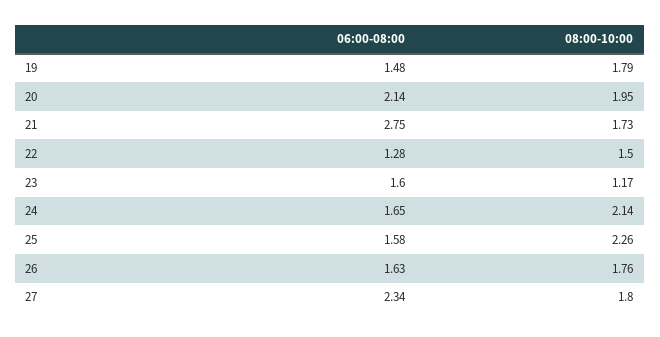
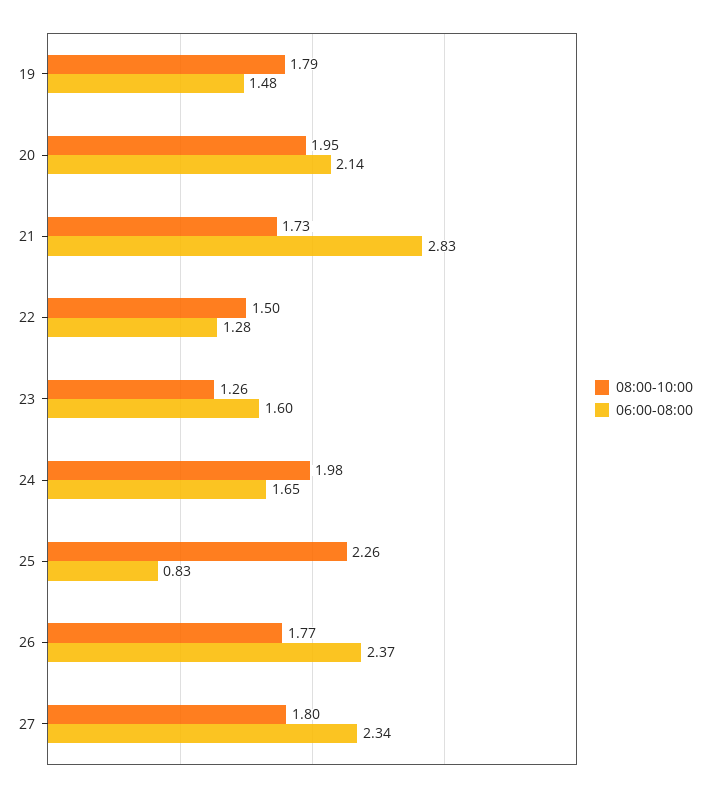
  {
    "06:00-08:00": {
      "19": 1.48,
      "20": 2.14,
-     "21": 2.75,
+     "21": 2.83,
      "22": 1.28,
      "23": 1.6,
      "24": 1.65,
-     "25": 1.58,
+     "25": 0.83,
-     "26": 1.63,
+     "26": 2.37,
      "27": 2.34
    },
    "08:00-10:00": {
      "19": 1.79,
      "20": 1.95,
      "21": 1.73,
      "22": 1.5,
-     "23": 1.17,
+     "23": 1.26,
-     "24": 2.14,
+     "24": 1.98,
      "25": 2.26,
-     "26": 1.76,
+     "26": 1.77,
      "27": 1.8
    }
  }

